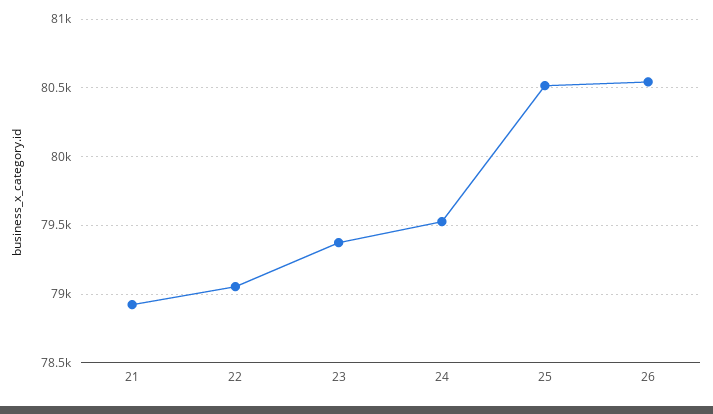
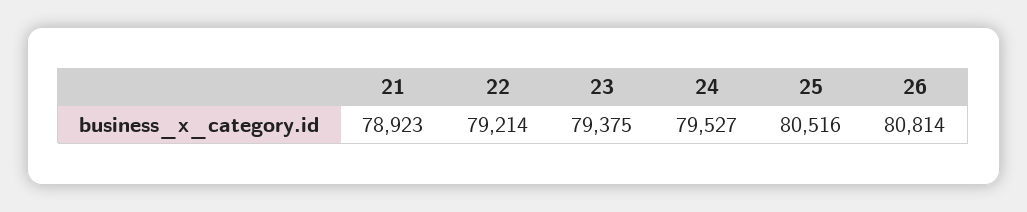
  {
    "21": 78923,
-   "22": 79050,
+   "22": 79214,
    "23": 79375,
    "24": 79527,
    "25": 80516,
-   "26": 80550
+   "26": 80814
  }

